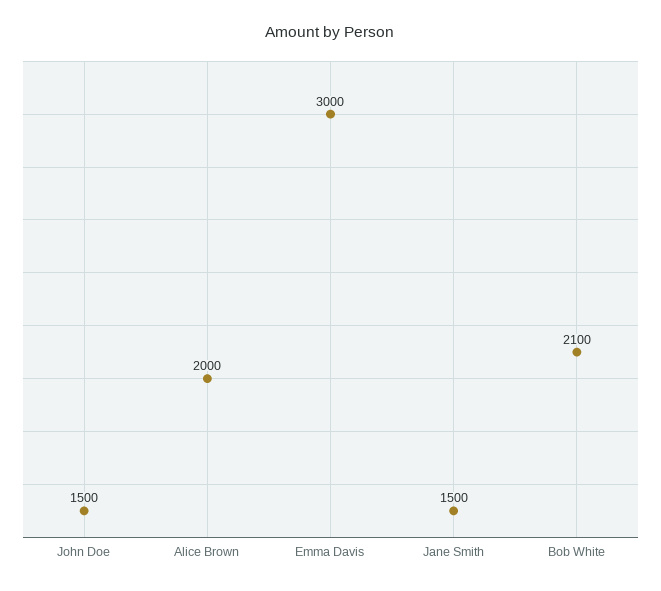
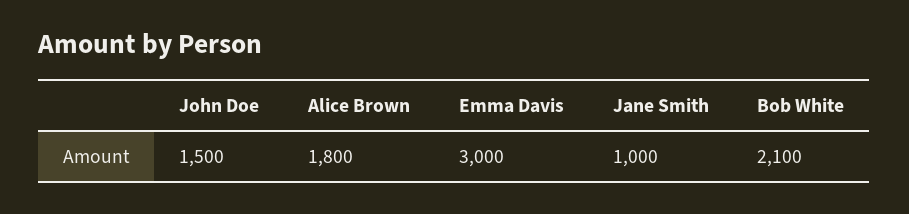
  {
    "John Doe": 1500,
-   "Alice Brown": 2000,
+   "Alice Brown": 1800,
    "Emma Davis": 3000,
-   "Jane Smith": 1500,
+   "Jane Smith": 1000,
    "Bob White": 2100
  }

